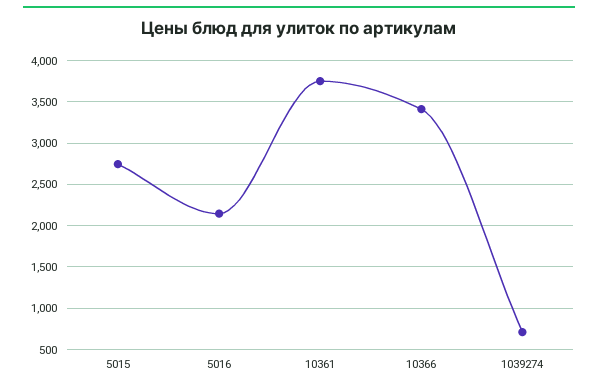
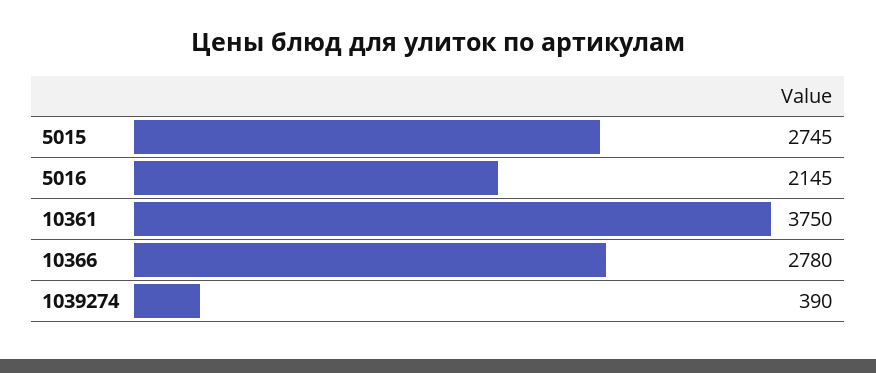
  {
    "5015": 2745,
    "5016": 2145,
    "10361": 3750,
-   "10366": 3400,
+   "10366": 2780,
-   "1039274": 700
+   "1039274": 390
  }

